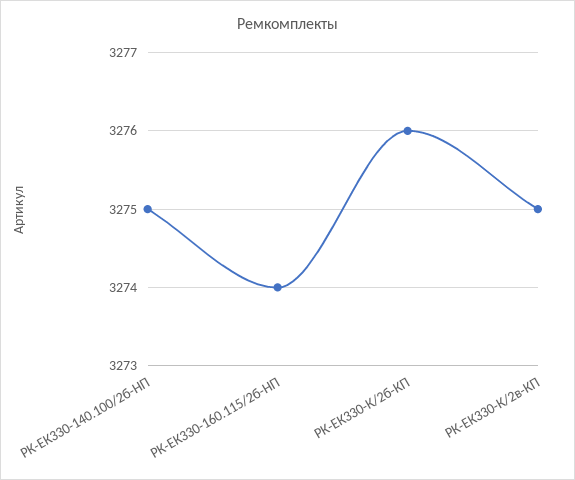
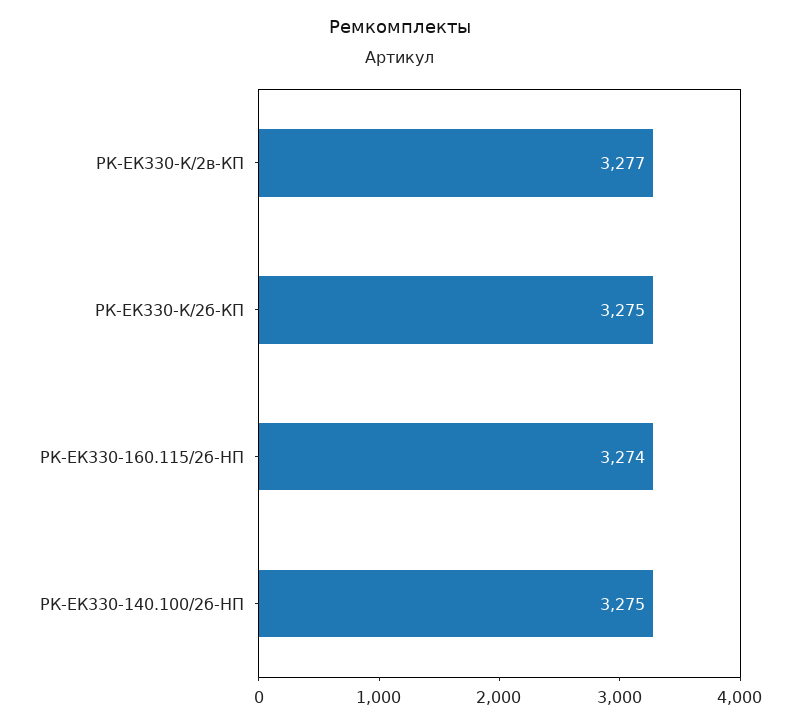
  {
    "РК-ЕК330-140.100/2б-HП": 3275,
    "РК-ЕК330-160.115/2б-HП": 3274,
-   "РК-ЕК330-К/2б-КП": 3276,
+   "РК-ЕК330-К/2б-КП": 3275,
-   "РК-ЕК330-К/2в-КП": 3275
+   "РК-ЕК330-К/2в-КП": 3277
  }

